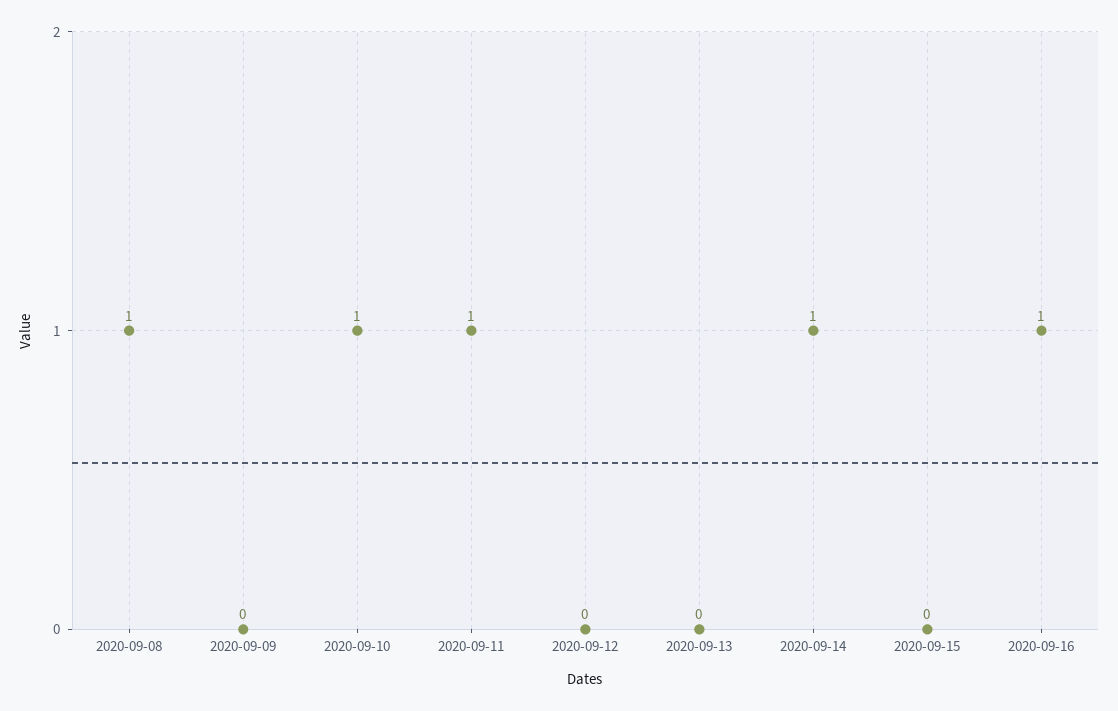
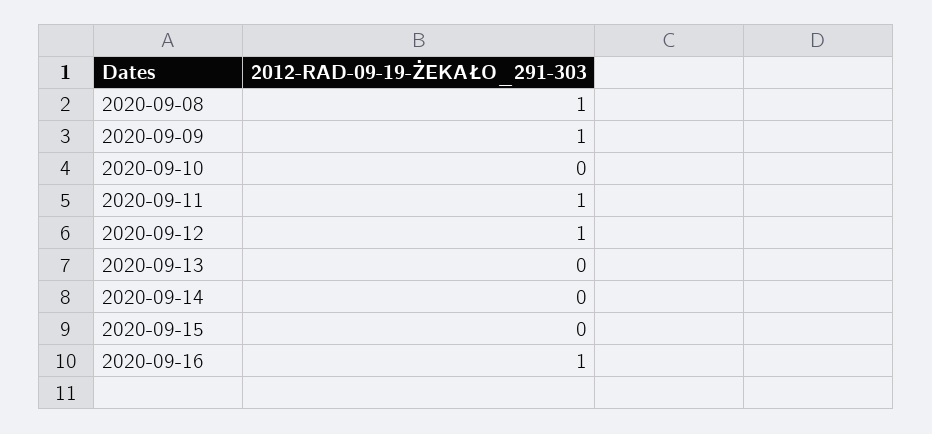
  {
    "2020-09-08": 1,
-   "2020-09-09": 0,
+   "2020-09-09": 1,
-   "2020-09-10": 1,
+   "2020-09-10": 0,
    "2020-09-11": 1,
-   "2020-09-12": 0,
+   "2020-09-12": 1,
    "2020-09-13": 0,
-   "2020-09-14": 1,
+   "2020-09-14": 0,
    "2020-09-15": 0,
    "2020-09-16": 1
  }

